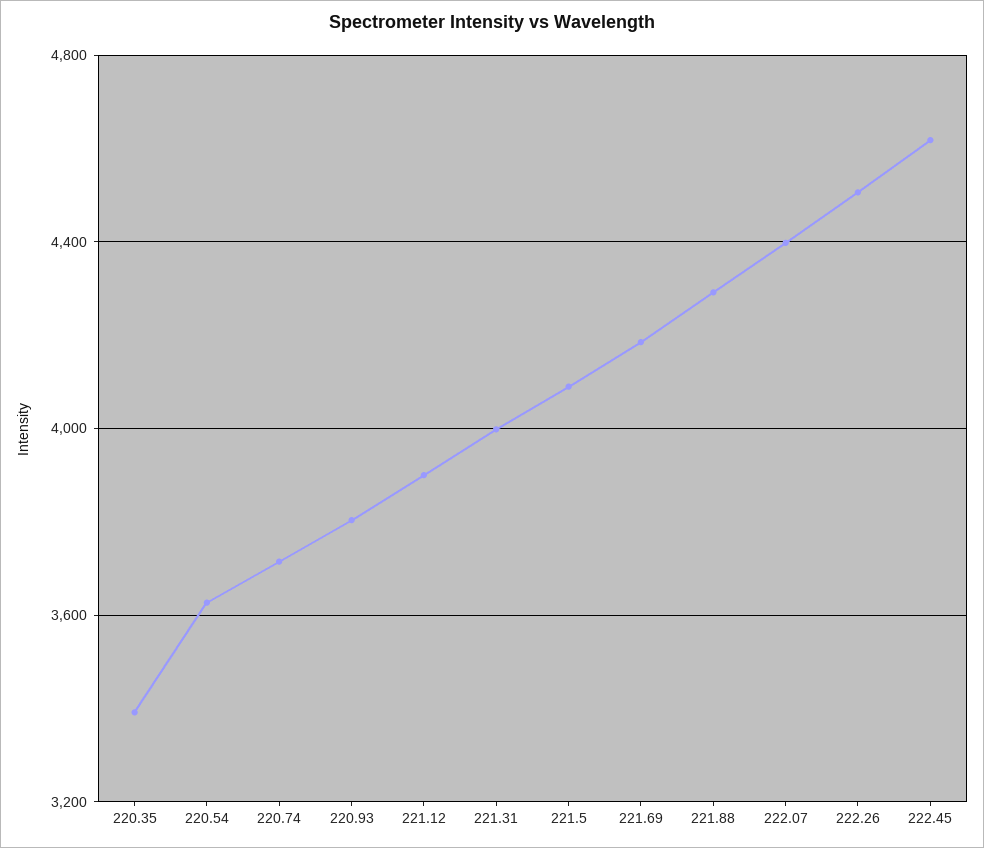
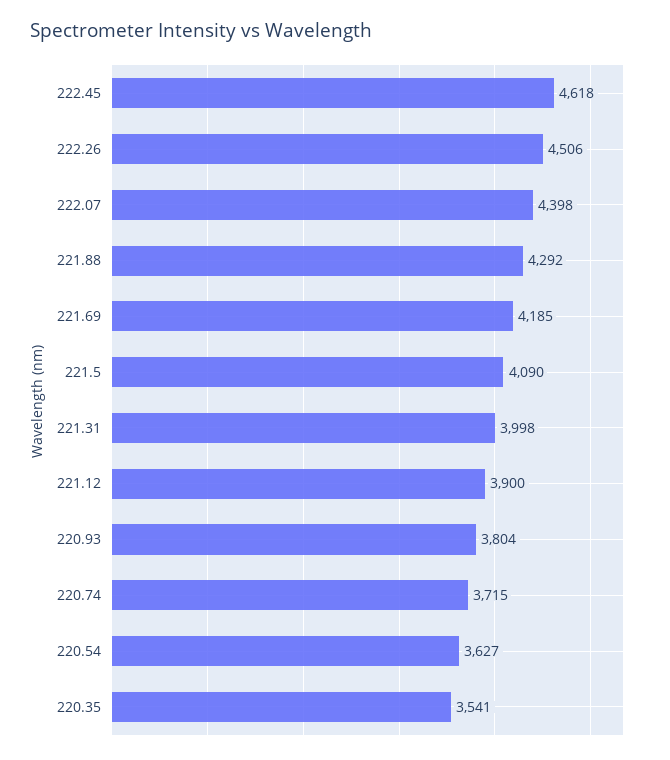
  {
-   "220.35": 3400,
+   "220.35": 3541,
    "220.54": 3627,
    "220.74": 3715,
    "220.93": 3804,
    "221.12": 3900,
    "221.31": 3998,
    "221.5": 4090,
    "221.69": 4185,
    "221.88": 4292,
    "222.07": 4398,
    "222.26": 4506,
    "222.45": 4618
  }

